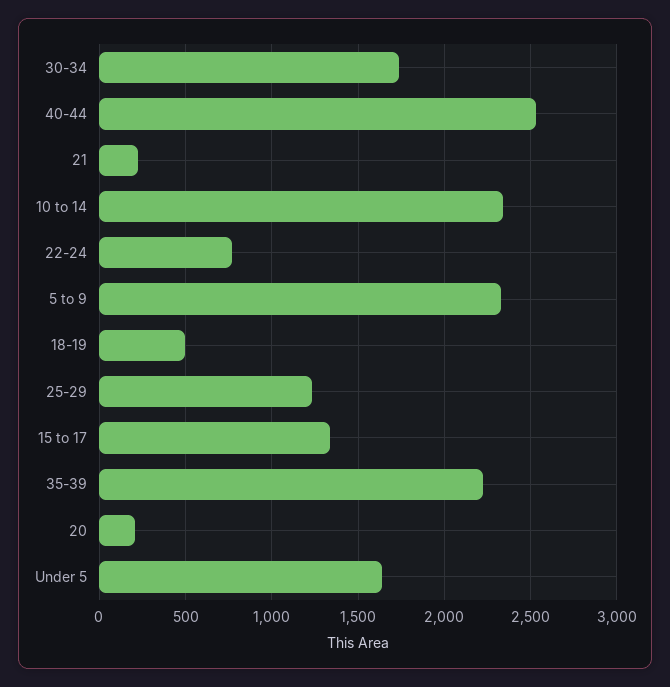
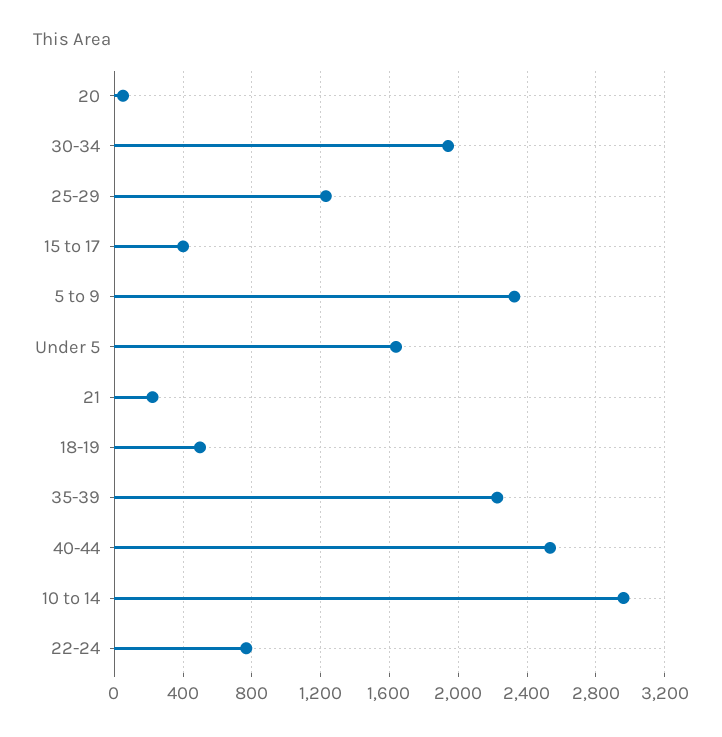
  {
-   "30-34": 1750,
+   "30-34": 1950,
    "40-44": 2550,
    "21": 200,
-   "10 to 14": 2350,
+   "10 to 14": 2950,
    "22-24": 750,
    "5 to 9": 2350,
    "18-19": 500,
    "25-29": 1250,
-   "15 to 17": 1350,
+   "15 to 17": 400,
    "35-39": 2250,
-   "20": 200,
+   "20": 50,
    "Under 5": 1650
  }

